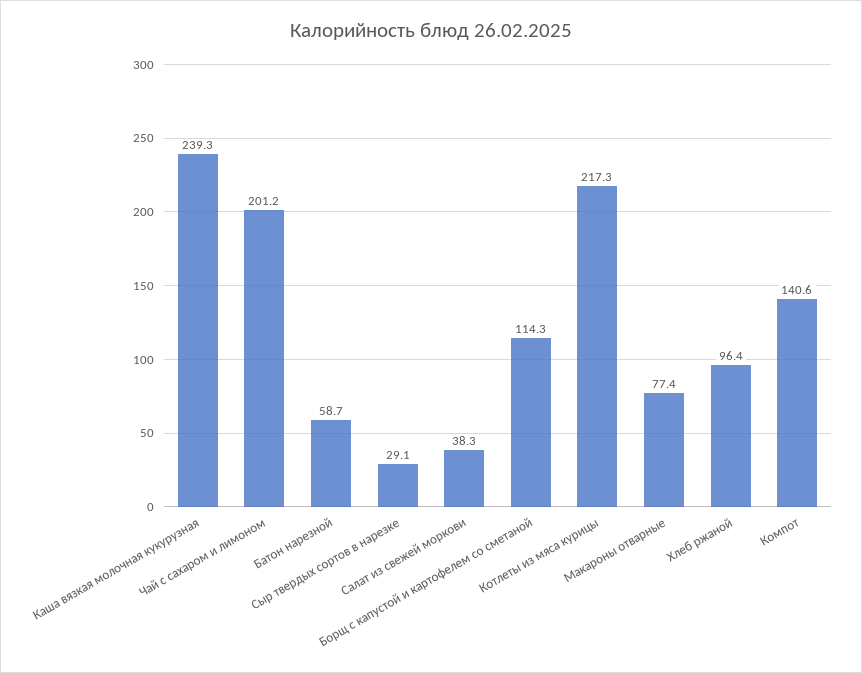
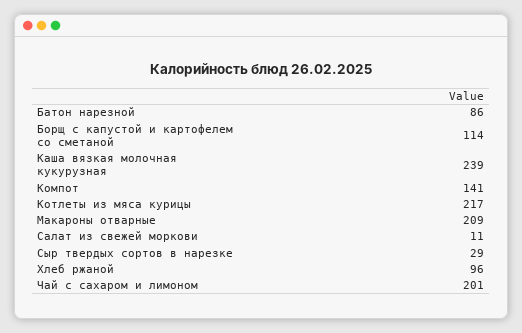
  {
    "Каша вязкая молочная кукурузная": 239.3,
    "Чай с сахаром и лимоном": 201.2,
-   "Батон нарезной": 58.7,
+   "Батон нарезной": 86,
    "Сыр твердых сортов в нарезке": 29.1,
-   "Салат из свежей моркови": 38.3,
+   "Салат из свежей моркови": 11,
    "Борщ с капустой и картофелем со сметаной": 114.3,
    "Котлеты из мяса курицы": 217.3,
-   "Макароны отварные": 77.4,
+   "Макароны отварные": 209,
    "Хлеб ржаной": 96.4,
    "Компот": 140.6
  }

